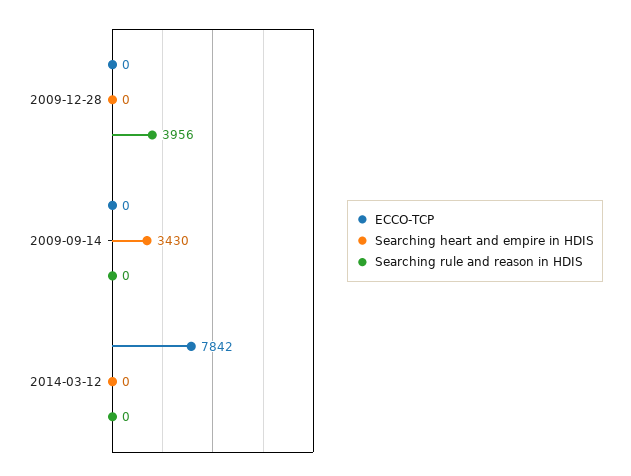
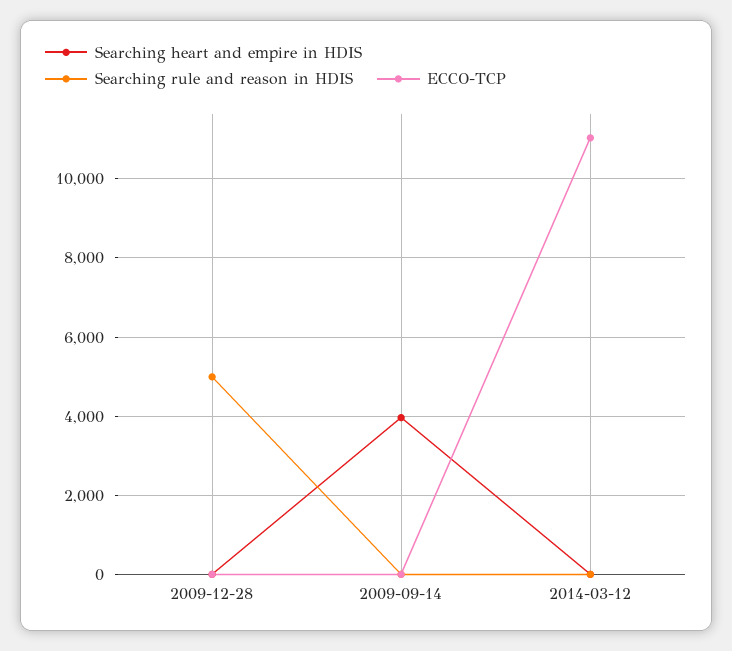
  {
    "ECCO-TCP": {
      "2009-12-28": 0,
      "2009-09-14": 0,
-     "2014-03-12": 7842
+     "2014-03-12": 11000
    },
    "Searching heart and empire in HDIS": {
      "2009-12-28": 0,
-     "2009-09-14": 3430,
+     "2009-09-14": 4000,
      "2014-03-12": 0
    },
    "Searching rule and reason in HDIS": {
-     "2009-12-28": 3956,
+     "2009-12-28": 5000,
      "2009-09-14": 0,
      "2014-03-12": 0
    }
  }

